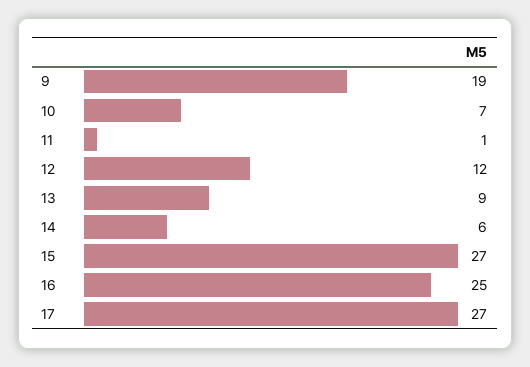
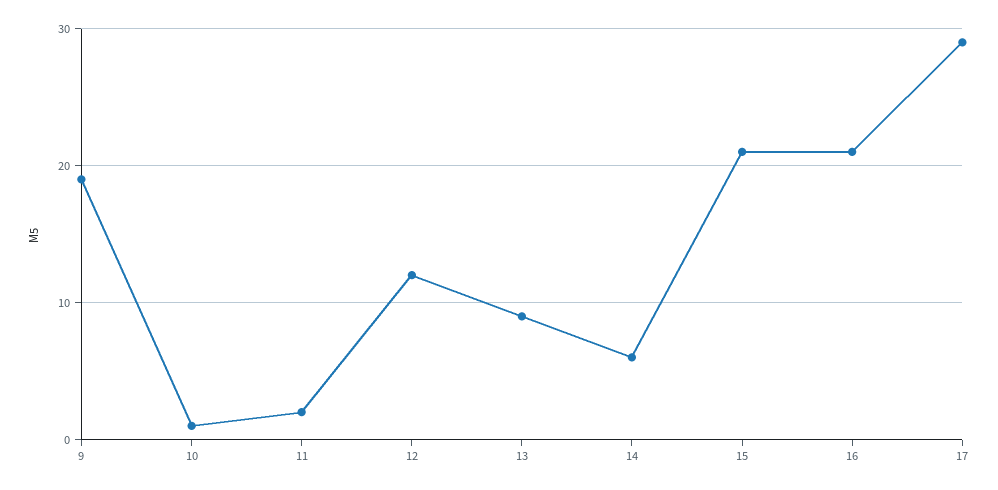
  {
    "9": 19,
-   "10": 7,
+   "10": 1,
-   "11": 1,
+   "11": 2,
    "12": 12,
    "13": 9,
    "14": 6,
-   "15": 27,
+   "15": 21,
-   "16": 25,
+   "16": 21,
-   "17": 27
+   "17": 29
  }

